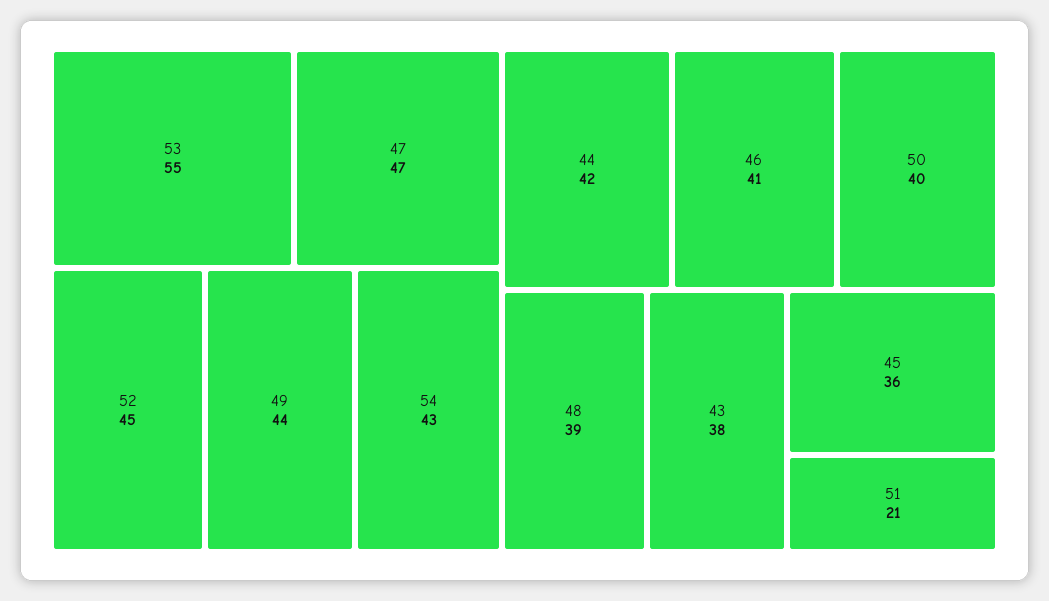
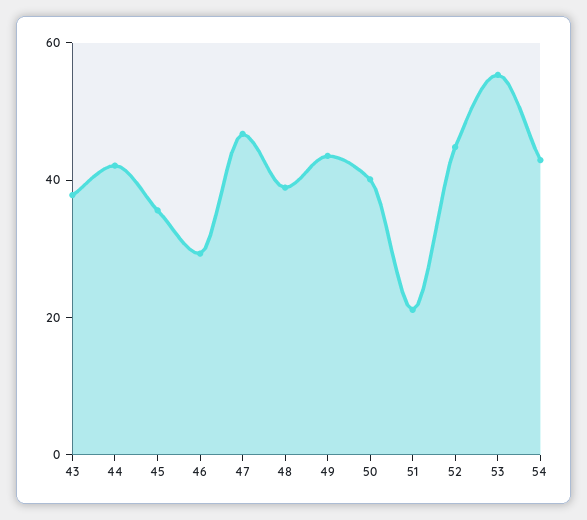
  {
    "53": 55,
    "47": 47,
    "52": 45,
    "49": 44,
    "54": 43,
    "44": 42,
-   "46": 41,
+   "46": 30,
    "50": 40,
    "48": 39,
    "43": 38,
    "45": 36,
    "51": 21
  }

